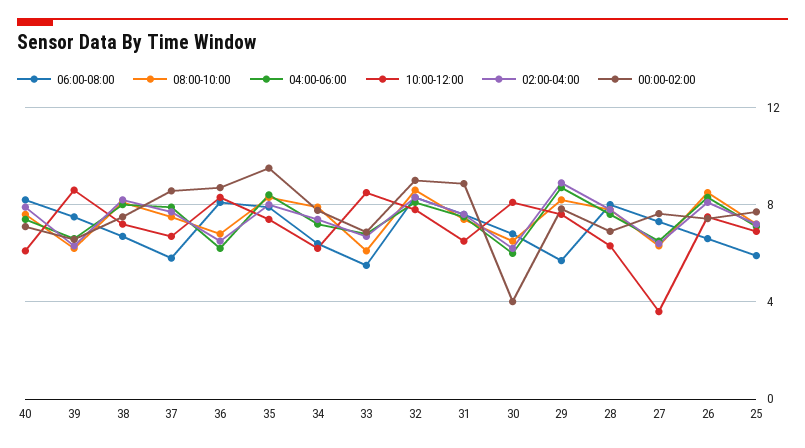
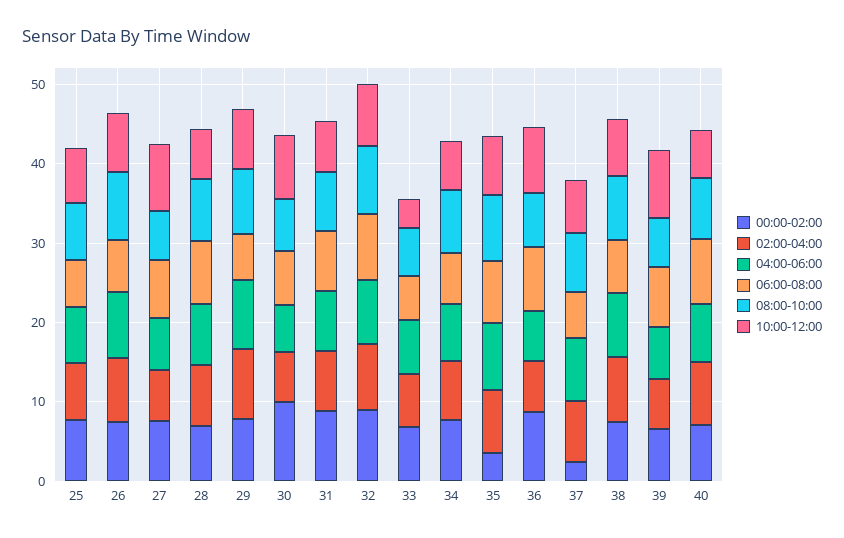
  {
    "06:00-08:00": {
      "40": 8,
      "39": 7.5,
      "38": 6.5,
      "37": 6,
      "36": 8,
      "35": 8,
      "34": 6.5,
      "33": 5.5,
      "32": 8.5,
      "31": 7.5,
      "30": 7,
      "29": 5.5,
      "28": 8,
      "27": 7.5,
      "26": 6.5,
      "25": 6
    },
    "08:00-10:00": {
      "40": 7.5,
      "39": 6,
      "38": 8,
      "37": 7.5,
      "36": 7,
      "35": 8.5,
      "34": 8,
      "33": 6,
      "32": 8.5,
      "31": 7.5,
      "30": 6.5,
      "29": 8,
      "28": 8,
      "27": 6.5,
      "26": 8.5,
      "25": 7
    },
    "04:00-06:00": {
      "40": 7.5,
      "39": 6.5,
      "38": 8,
      "37": 8,
      "36": 6,
      "35": 8.5,
      "34": 7,
      "33": 7,
      "32": 8,
      "31": 7.5,
      "30": 6,
      "29": 8.5,
      "28": 7.5,
      "27": 6.5,
      "26": 8.5,
      "25": 7
    },
    "10:00-12:00": {
      "40": 6,
      "39": 8.5,
      "38": 7,
      "37": 6.5,
      "36": 8.5,
      "35": 7.5,
      "34": 6,
-     "33": 8.5,
+     "33": 4,
      "32": 8,
      "31": 6.5,
      "30": 8,
      "29": 7.5,
      "28": 6.5,
-     "27": 3.5,
+     "27": 8,
      "26": 7.5,
      "25": 7
    },
    "02:00-04:00": {
      "40": 8,
      "39": 6.5,
      "38": 8,
      "37": 7.5,
      "36": 6.5,
      "35": 8,
      "34": 7.5,
      "33": 6.5,
      "32": 8.5,
      "31": 7.5,
      "30": 6,
      "29": 9,
      "28": 8,
      "27": 6.5,
      "26": 8,
      "25": 7
    },
    "00:00-02:00": {
      "40": 7,
      "39": 6.5,
      "38": 7.5,
-     "37": 8.5,
+     "37": 2,
      "36": 8.5,
-     "35": 9.5,
+     "35": 4,
      "34": 8,
      "33": 7,
      "32": 9,
      "31": 9,
-     "30": 4,
+     "30": 10,
      "29": 8,
      "28": 7,
      "27": 7.5,
      "26": 7.5,
      "25": 7.5
    }
  }

